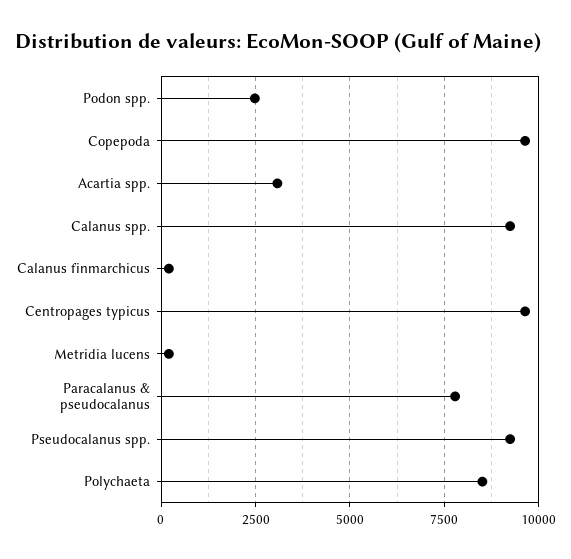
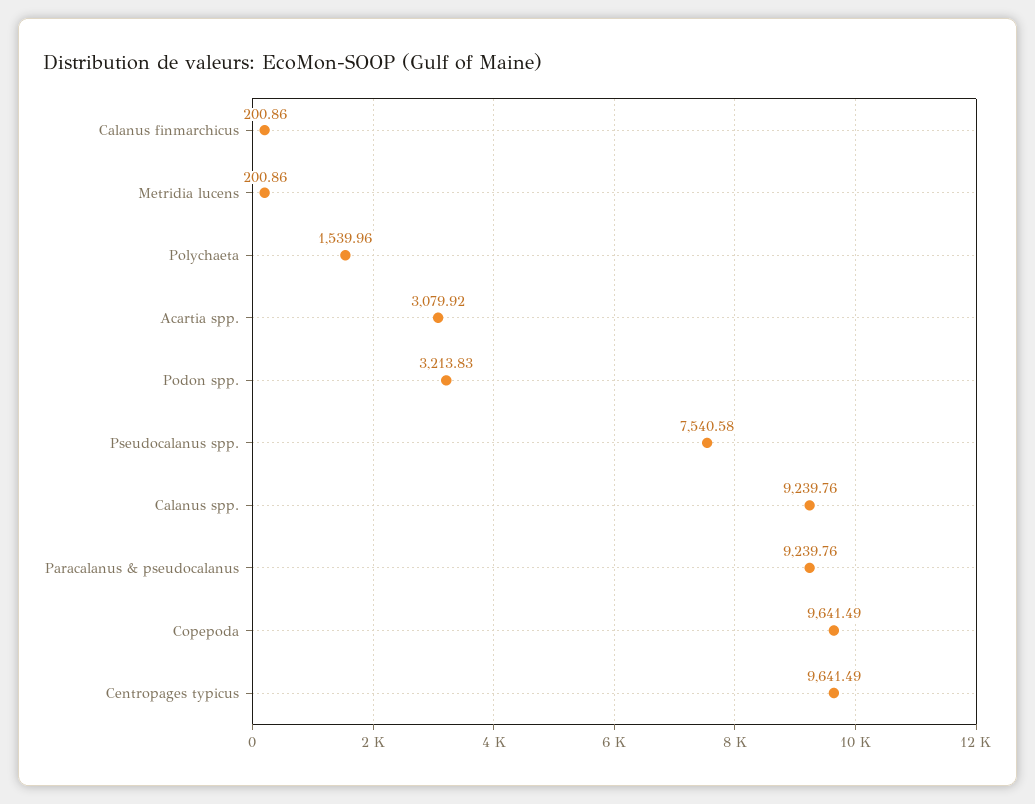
  {
-   "Podon spp.": 2500,
+   "Podon spp.": 3213.83,
    "Copepoda": 9641.49,
    "Acartia spp.": 3079.92,
    "Calanus spp.": 9239.76,
    "Calanus finmarchicus": 200.86,
    "Centropages typicus": 9641.49,
    "Metridia lucens": 200.86,
-   "Paracalanus & pseudocalanus": 7750,
+   "Paracalanus & pseudocalanus": 9239.76,
-   "Pseudocalanus spp.": 9250,
+   "Pseudocalanus spp.": 7540.58,
-   "Polychaeta": 8500
+   "Polychaeta": 1539.96
  }

